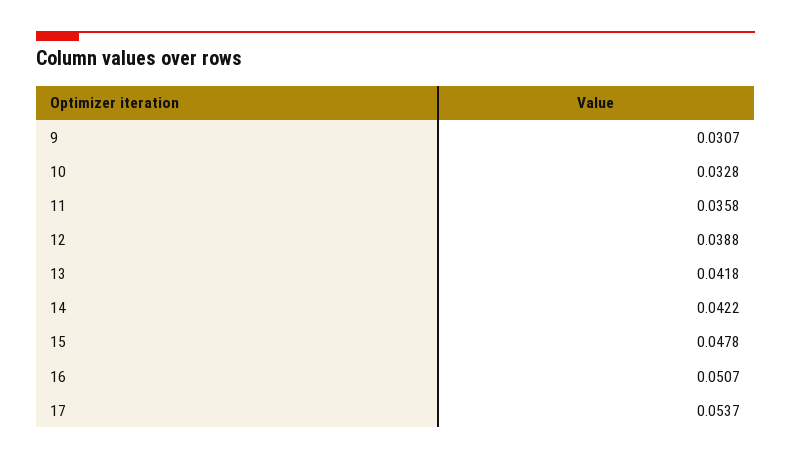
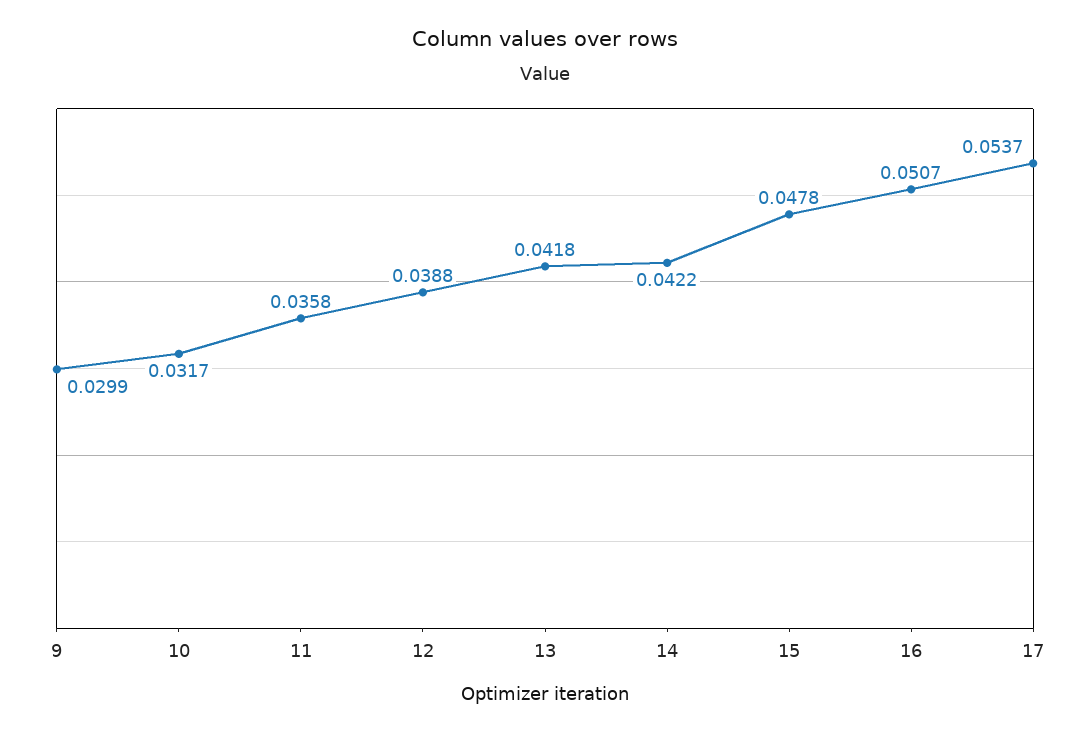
  {
-   "9": 0.0307,
+   "9": 0.0299,
-   "10": 0.0328,
+   "10": 0.0317,
    "11": 0.0358,
    "12": 0.0388,
    "13": 0.0418,
    "14": 0.0422,
    "15": 0.0478,
    "16": 0.0507,
    "17": 0.0537
  }

